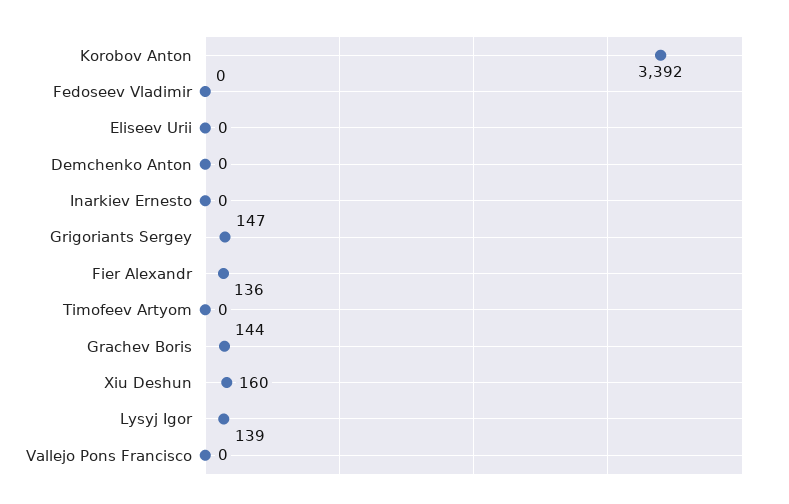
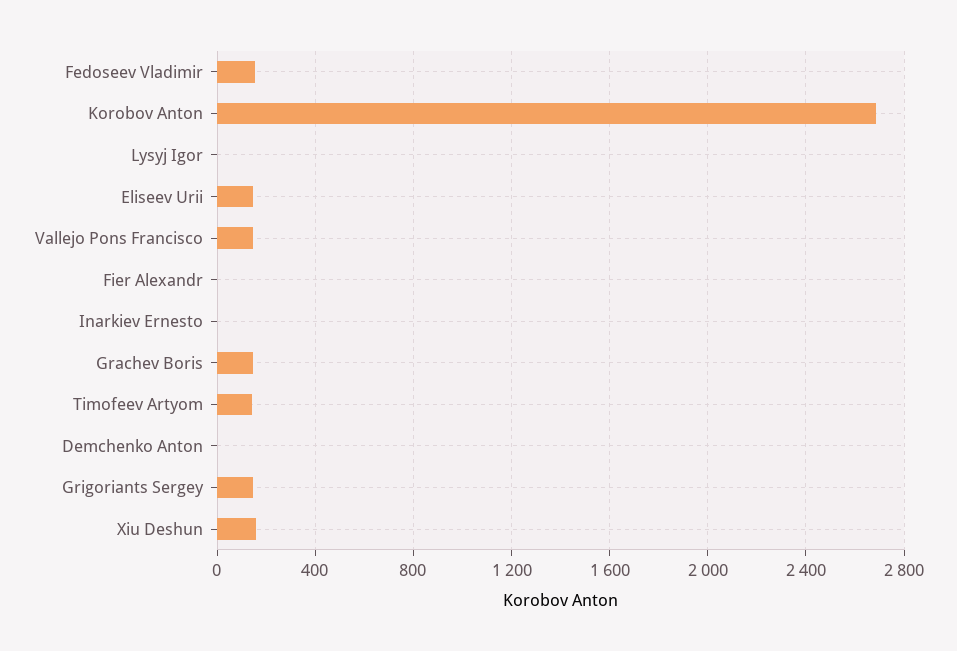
  {
-   "Korobov Anton": 3392,
+   "Korobov Anton": 2700,
-   "Fedoseev Vladimir": 0,
+   "Fedoseev Vladimir": 150,
-   "Eliseev Urii": 0,
+   "Eliseev Urii": 150,
    "Demchenko Anton": 0,
    "Inarkiev Ernesto": 0,
    "Grigoriants Sergey": 147,
-   "Fier Alexandr": 136,
+   "Fier Alexandr": 0,
-   "Timofeev Artyom": 0,
+   "Timofeev Artyom": 150,
    "Grachev Boris": 144,
    "Xiu Deshun": 160,
-   "Lysyj Igor": 139,
+   "Lysyj Igor": 0,
-   "Vallejo Pons Francisco": 0
+   "Vallejo Pons Francisco": 150
  }

